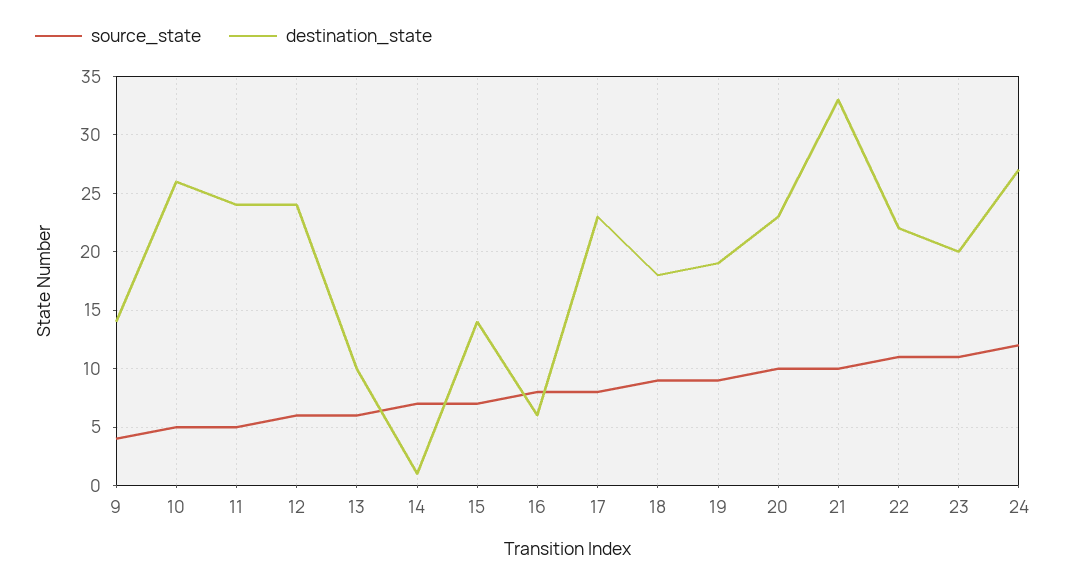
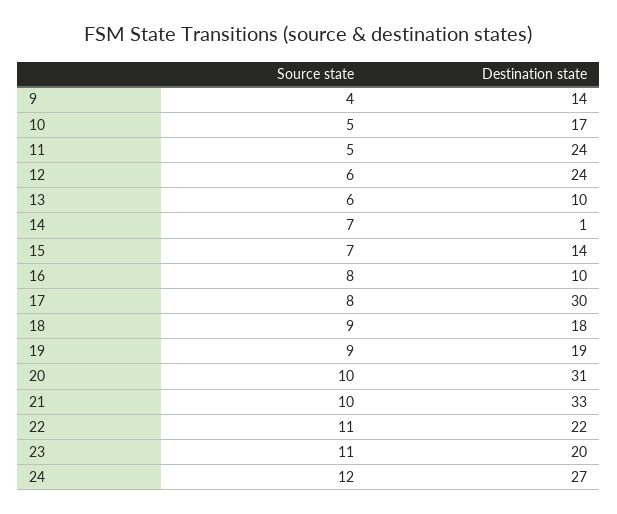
  {
    "source_state": {
      "9": 4,
      "10": 5,
      "11": 5,
      "12": 6,
      "13": 6,
      "14": 7,
      "15": 7,
      "16": 8,
      "17": 8,
      "18": 9,
      "19": 9,
      "20": 10,
      "21": 10,
      "22": 11,
      "23": 11,
      "24": 12
    },
    "destination_state": {
      "9": 14,
-     "10": 26,
+     "10": 17,
      "11": 24,
      "12": 24,
      "13": 10,
      "14": 1,
      "15": 14,
-     "16": 6,
+     "16": 10,
-     "17": 23,
+     "17": 30,
      "18": 18,
      "19": 19,
-     "20": 23,
+     "20": 31,
      "21": 33,
      "22": 22,
      "23": 20,
      "24": 27
    }
  }

